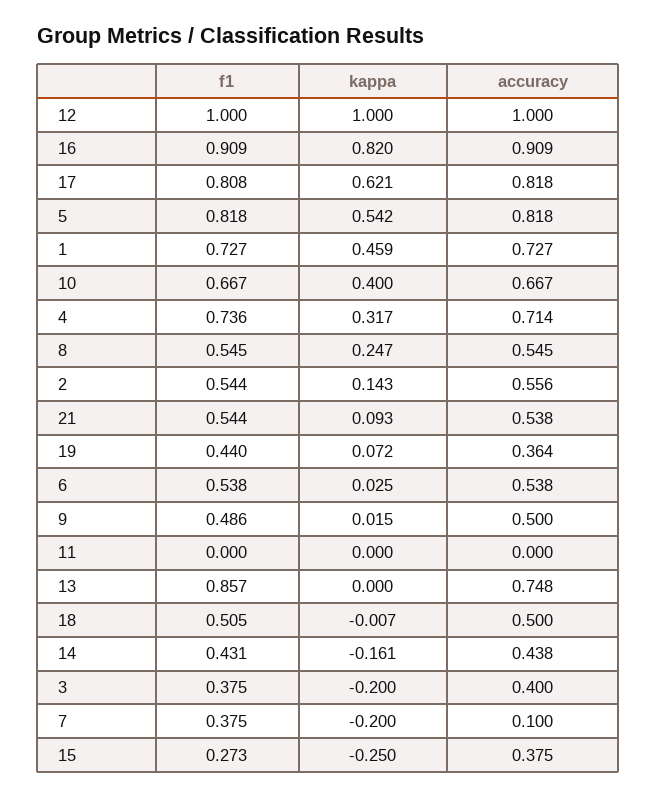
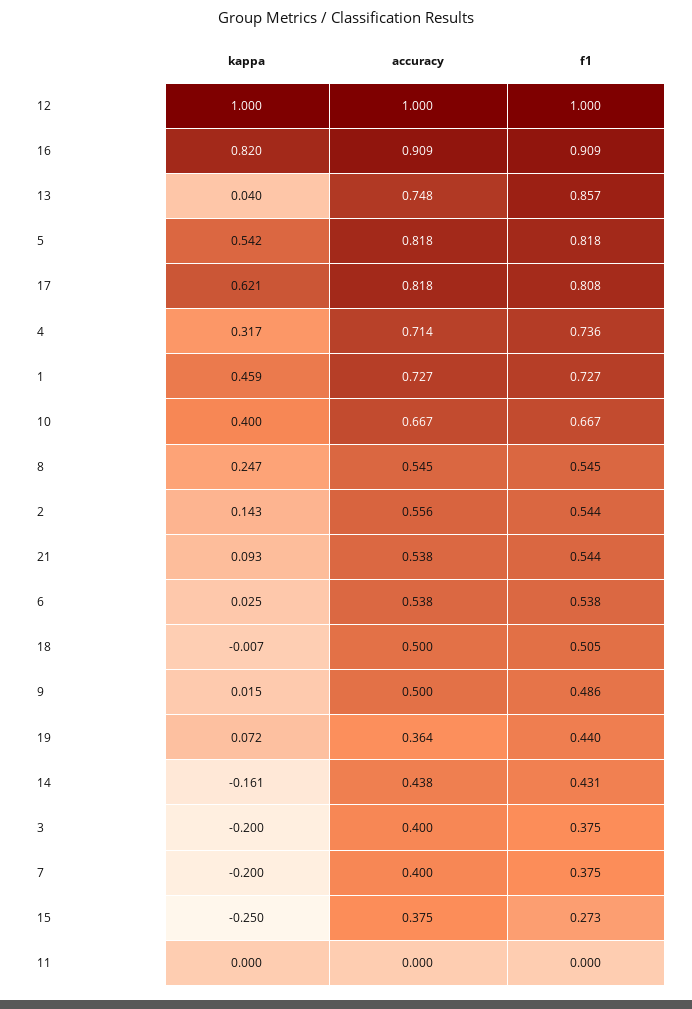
  {
    "f1": {
      "12": 1,
      "16": 0.909,
      "17": 0.808,
      "5": 0.818,
      "1": 0.727,
      "10": 0.667,
      "4": 0.736,
      "8": 0.545,
      "2": 0.544,
      "21": 0.544,
      "19": 0.44,
      "6": 0.538,
      "9": 0.486,
      "11": 0,
      "13": 0.857,
      "18": 0.505,
      "14": 0.431,
      "3": 0.375,
      "7": 0.375,
      "15": 0.273
    },
    "kappa": {
      "12": 1,
      "16": 0.82,
      "17": 0.621,
      "5": 0.542,
      "1": 0.459,
      "10": 0.4,
      "4": 0.317,
      "8": 0.247,
      "2": 0.143,
      "21": 0.093,
      "19": 0.072,
      "6": 0.025,
      "9": 0.015,
      "11": 0,
-     "13": 0,
+     "13": 0.04,
      "18": -0.007,
      "14": -0.161,
      "3": -0.2,
      "7": -0.2,
      "15": -0.25
    },
    "accuracy": {
      "12": 1,
      "16": 0.909,
      "17": 0.818,
      "5": 0.818,
      "1": 0.727,
      "10": 0.667,
      "4": 0.714,
      "8": 0.545,
      "2": 0.556,
      "21": 0.538,
      "19": 0.364,
      "6": 0.538,
      "9": 0.5,
      "11": 0,
      "13": 0.748,
      "18": 0.5,
      "14": 0.438,
      "3": 0.4,
-     "7": 0.1,
+     "7": 0.4,
      "15": 0.375
    }
  }

